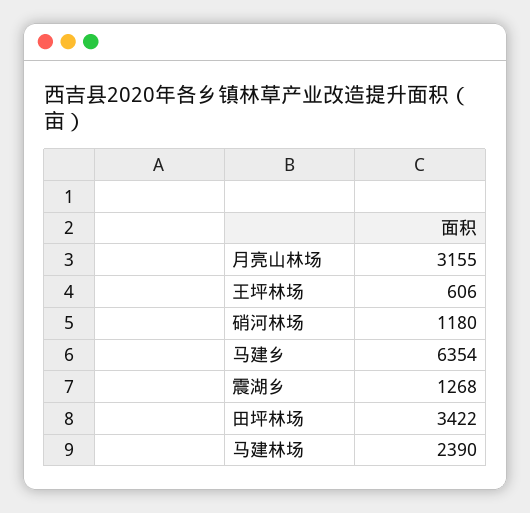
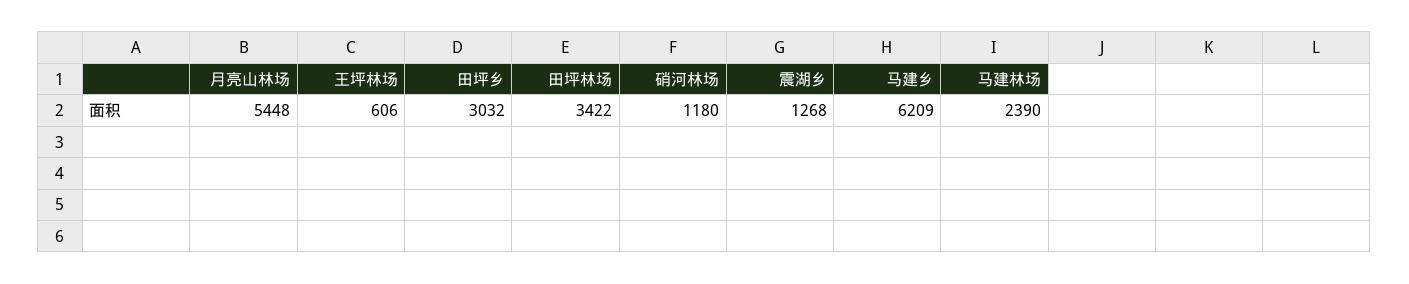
  {
-   "月亮山林场": 3155,
+   "月亮山林场": 5448,
    "王坪林场": 606,
    "硝河林场": 1180,
-   "马建乡": 6354,
+   "马建乡": 6209,
    "震湖乡": 1268,
    "田坪林场": 3422,
-   "马建林场": 2390
+   "马建林场": 2390,
+   "田坪乡": 3032
  }

